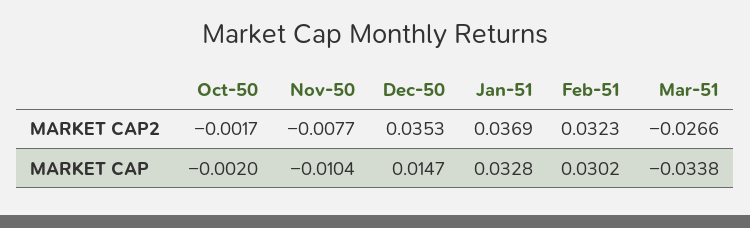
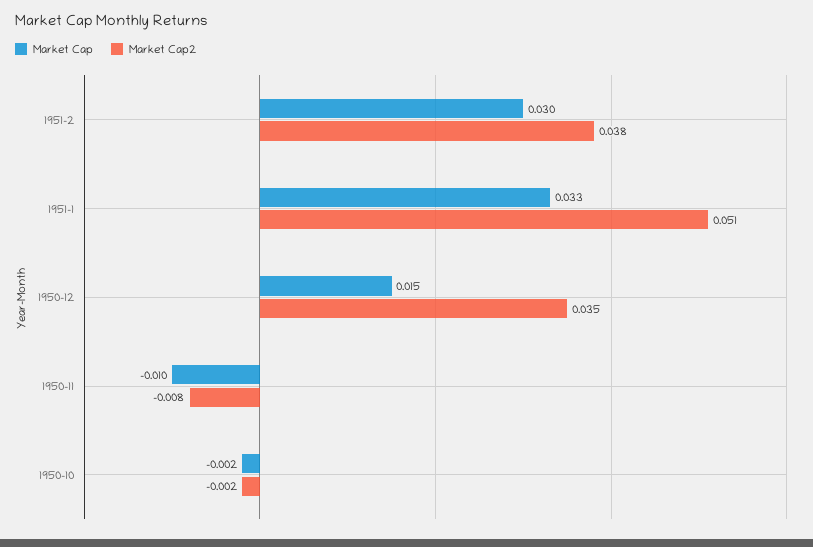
  {
    "MARKET CAP2": {
      "Oct-50": -0.0017,
      "Nov-50": -0.0077,
      "Dec-50": 0.0353,
-     "Jan-51": 0.0369,
+     "Jan-51": 0.051,
-     "Feb-51": 0.0323,
+     "Feb-51": 0.038
-     "Mar-51": -0.0266
    },
    "MARKET CAP": {
      "Oct-50": -0.002,
      "Nov-50": -0.0104,
      "Dec-50": 0.0147,
      "Jan-51": 0.0328,
-     "Feb-51": 0.0302,
+     "Feb-51": 0.0302
-     "Mar-51": -0.0338
    }
  }

